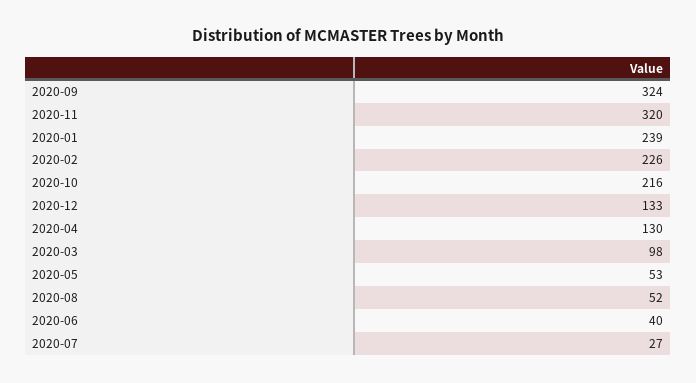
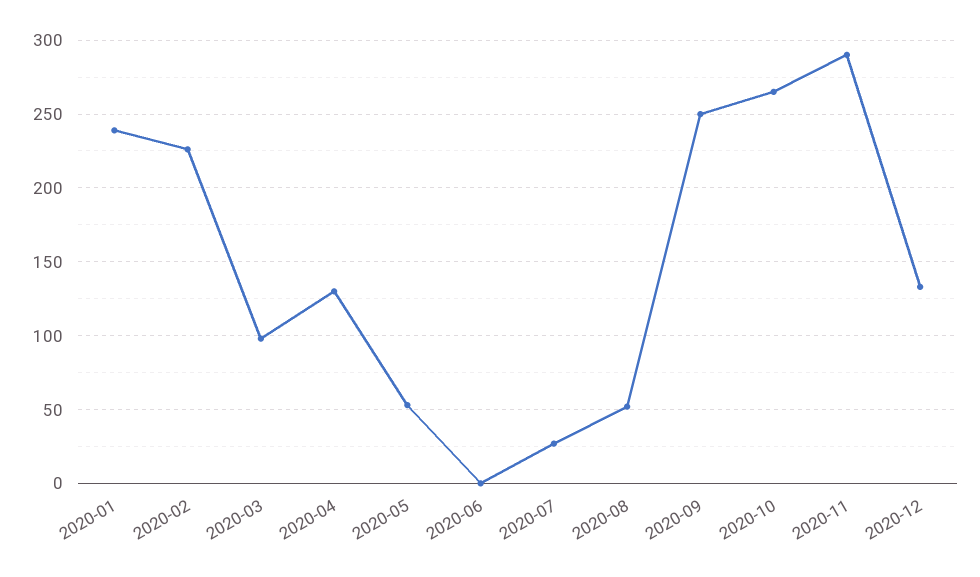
  {
-   "2020-09": 324,
+   "2020-09": 250,
-   "2020-11": 320,
+   "2020-11": 290,
    "2020-01": 239,
    "2020-02": 226,
-   "2020-10": 216,
+   "2020-10": 265,
    "2020-12": 133,
    "2020-04": 130,
    "2020-03": 98,
    "2020-05": 53,
    "2020-08": 52,
-   "2020-06": 40,
+   "2020-06": 0,
    "2020-07": 27
  }

